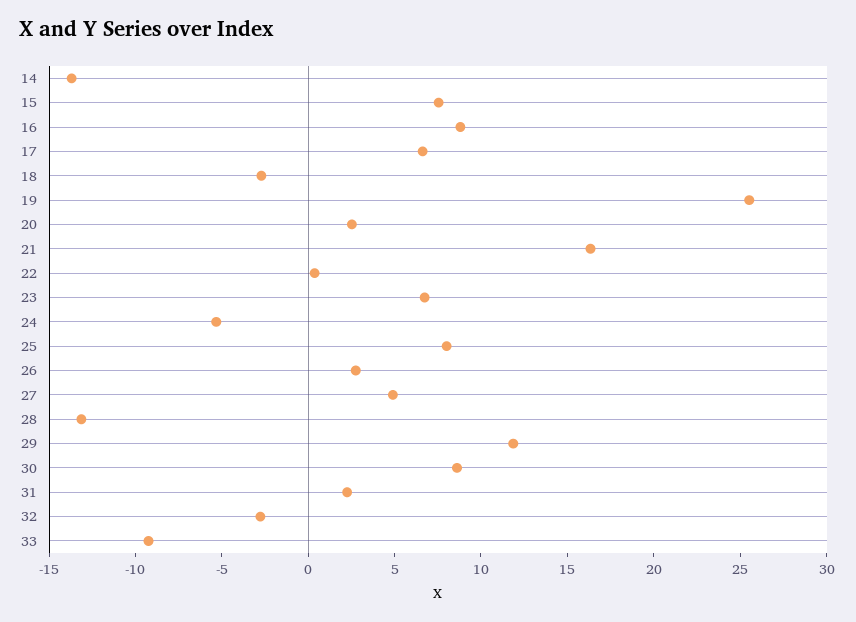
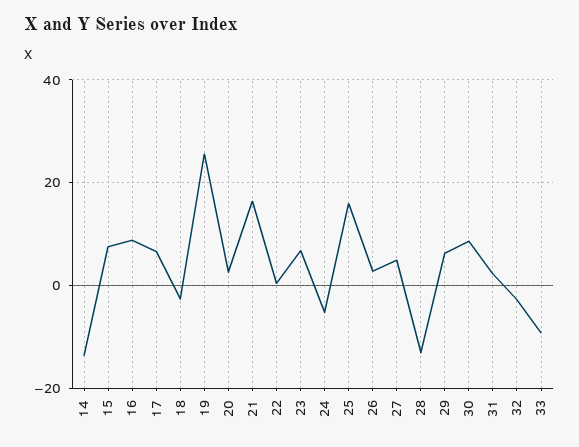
  {
    "14": -14,
    "15": 8,
    "16": 9,
    "17": 7,
    "18": -3,
    "19": 26,
    "20": 3,
    "21": 16,
    "22": 0,
    "23": 7,
    "24": -5,
-   "25": 8,
+   "25": 16,
    "26": 3,
    "27": 5,
    "28": -13,
-   "29": 12,
+   "29": 6,
    "30": 9,
    "31": 2,
    "32": -3,
    "33": -9
  }

